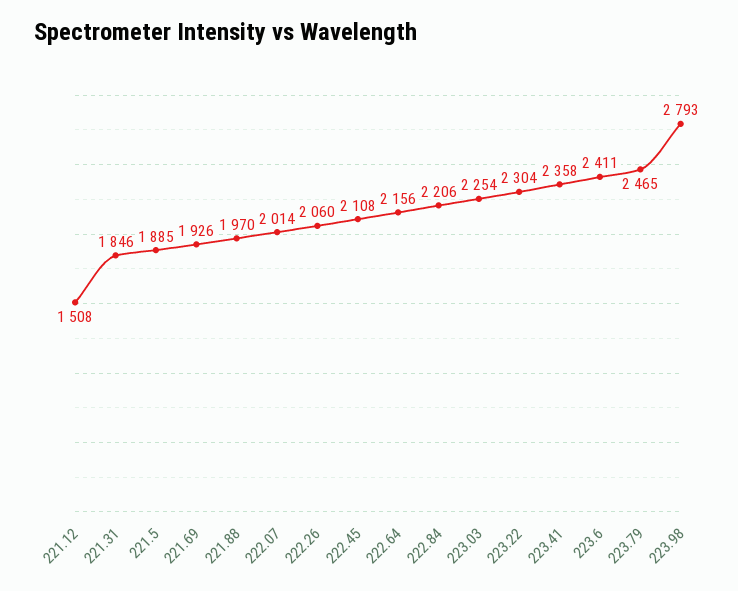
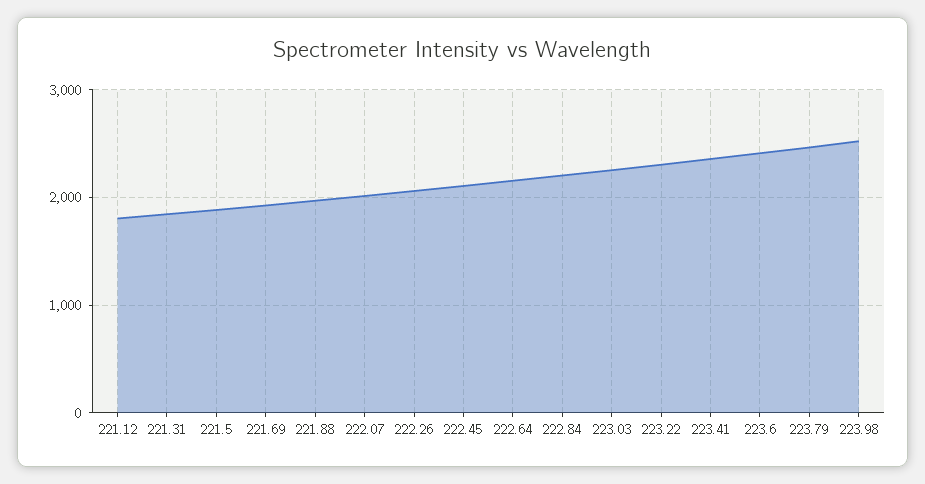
  {
-   "221.12": 1508,
+   "221.12": 1800,
    "221.31": 1846,
    "221.5": 1885,
    "221.69": 1926,
    "221.88": 1970,
    "222.07": 2014,
    "222.26": 2060,
    "222.45": 2108,
    "222.64": 2156,
    "222.84": 2206,
    "223.03": 2254,
    "223.22": 2304,
    "223.41": 2358,
    "223.6": 2411,
    "223.79": 2465,
-   "223.98": 2793
+   "223.98": 2500
  }

